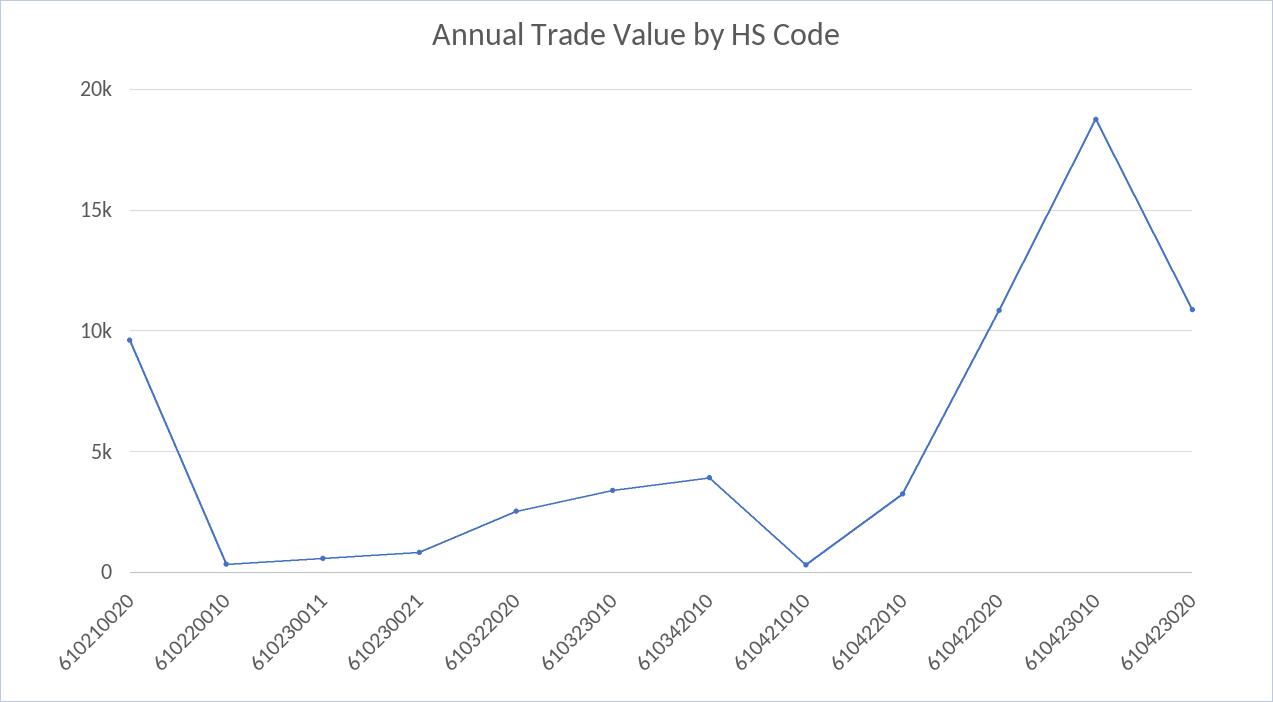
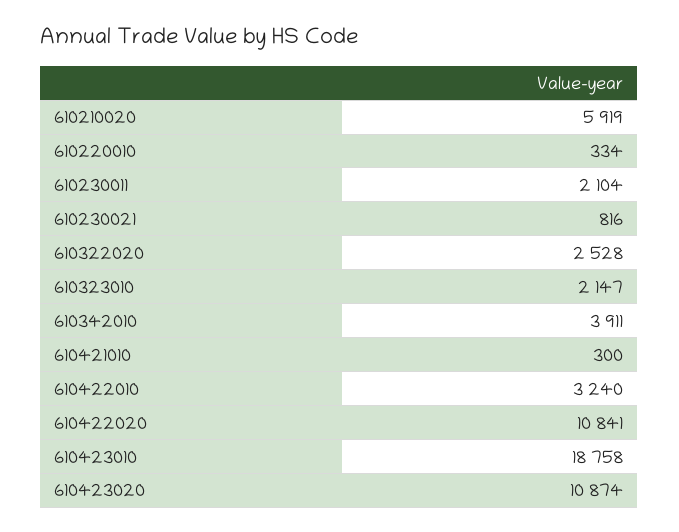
  {
-   "610210020": 9500,
+   "610210020": 5919,
    "610220010": 334,
-   "610230011": 500,
+   "610230011": 2104,
    "610230021": 816,
    "610322020": 2528,
-   "610323010": 3500,
+   "610323010": 2147,
    "610342010": 3911,
    "610421010": 300,
    "610422010": 3240,
    "610422020": 10841,
    "610423010": 18758,
    "610423020": 10874
  }

